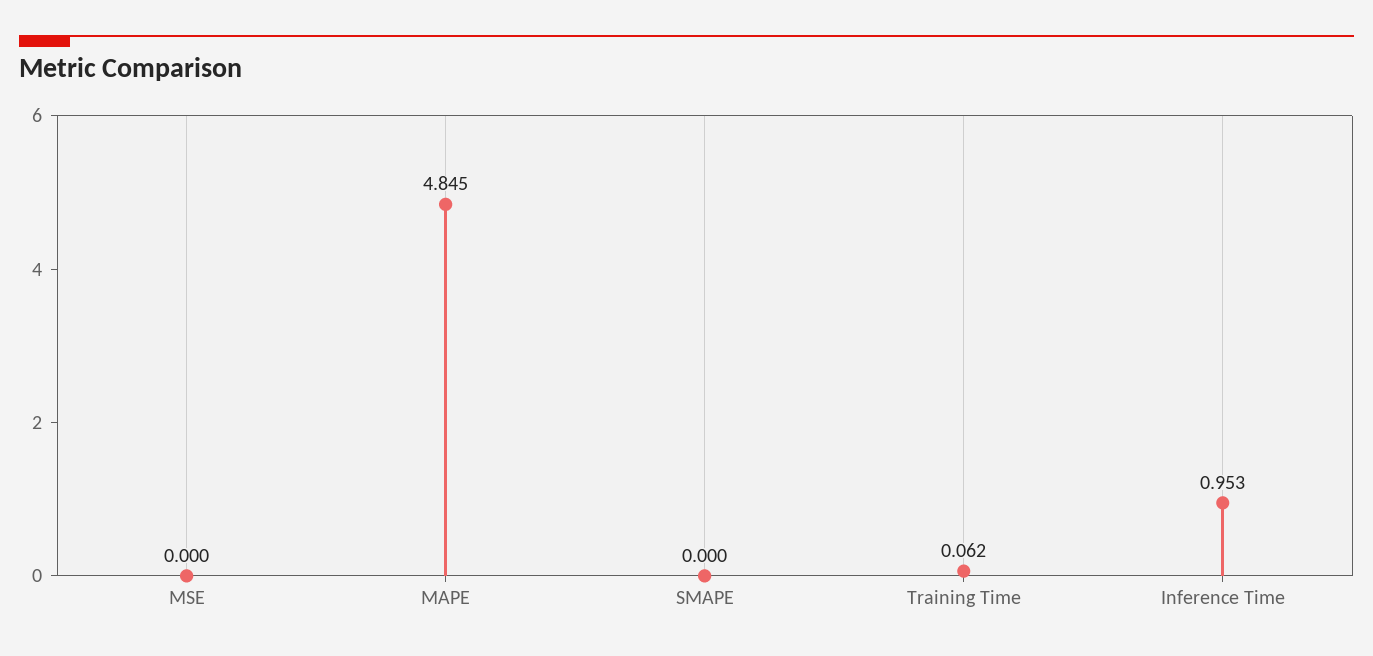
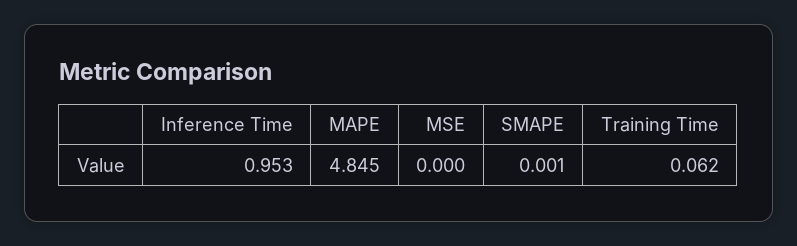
  {
    "MSE": 0,
    "MAPE": 4.845,
-   "SMAPE": 0,
+   "SMAPE": 0.001,
    "Training Time": 0.062,
    "Inference Time": 0.953
  }

